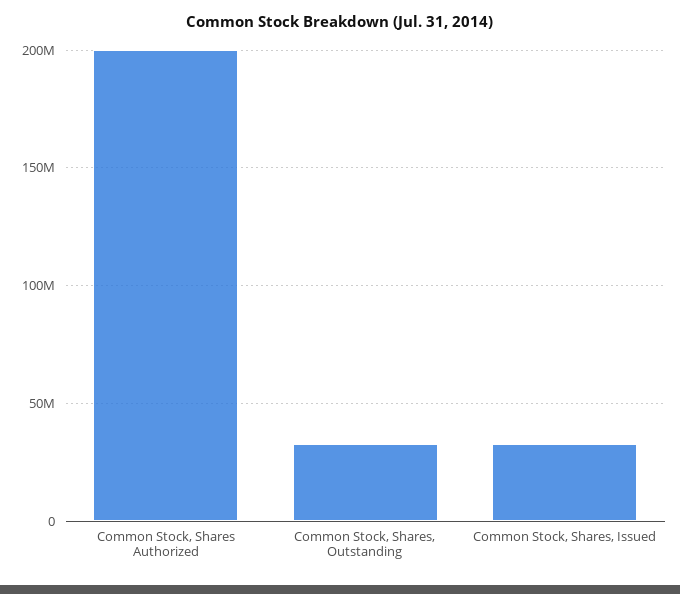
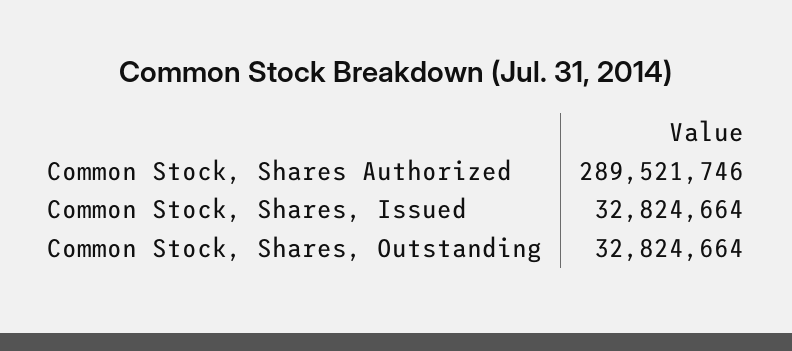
  {
-   "Common Stock, Shares Authorized": 200000000,
+   "Common Stock, Shares Authorized": 289521746,
    "Common Stock, Shares, Outstanding": 32824664,
    "Common Stock, Shares, Issued": 32824664
  }

